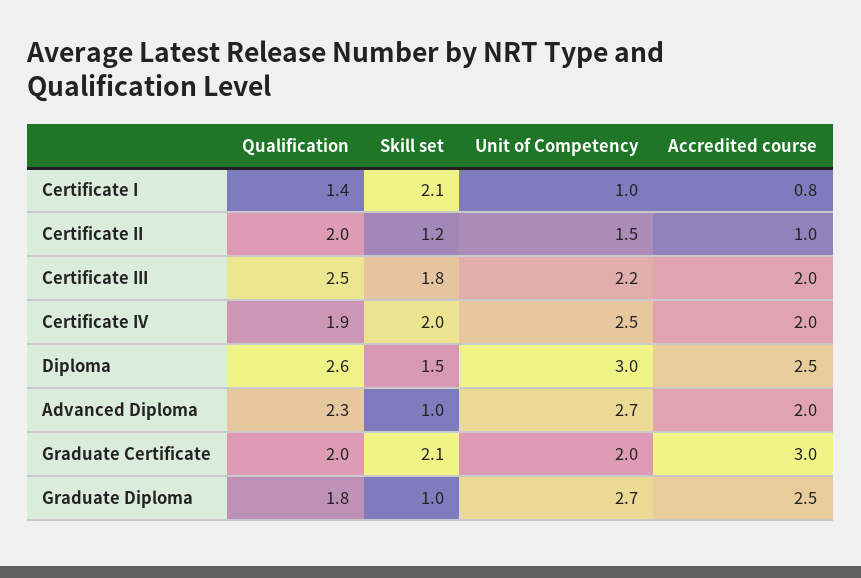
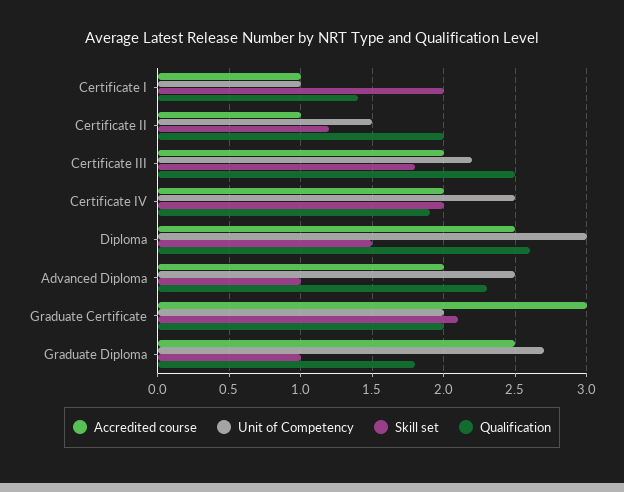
  {
    "Qualification": {
      "Certificate I": 1.4,
      "Certificate II": 2,
      "Certificate III": 2.5,
      "Certificate IV": 1.9,
      "Diploma": 2.6,
      "Advanced Diploma": 2.3,
      "Graduate Certificate": 2,
      "Graduate Diploma": 1.8
    },
    "Skill set": {
-     "Certificate I": 2.1,
+     "Certificate I": 2,
      "Certificate II": 1.2,
      "Certificate III": 1.8,
      "Certificate IV": 2,
      "Diploma": 1.5,
      "Advanced Diploma": 1,
      "Graduate Certificate": 2.1,
      "Graduate Diploma": 1
    },
    "Unit of Competency": {
      "Certificate I": 1,
      "Certificate II": 1.5,
      "Certificate III": 2.2,
      "Certificate IV": 2.5,
      "Diploma": 3,
-     "Advanced Diploma": 2.7,
+     "Advanced Diploma": 2.5,
      "Graduate Certificate": 2,
      "Graduate Diploma": 2.7
    },
    "Accredited course": {
-     "Certificate I": 0.8,
+     "Certificate I": 1,
      "Certificate II": 1,
      "Certificate III": 2,
      "Certificate IV": 2,
      "Diploma": 2.5,
      "Advanced Diploma": 2,
      "Graduate Certificate": 3,
      "Graduate Diploma": 2.5
    }
  }

